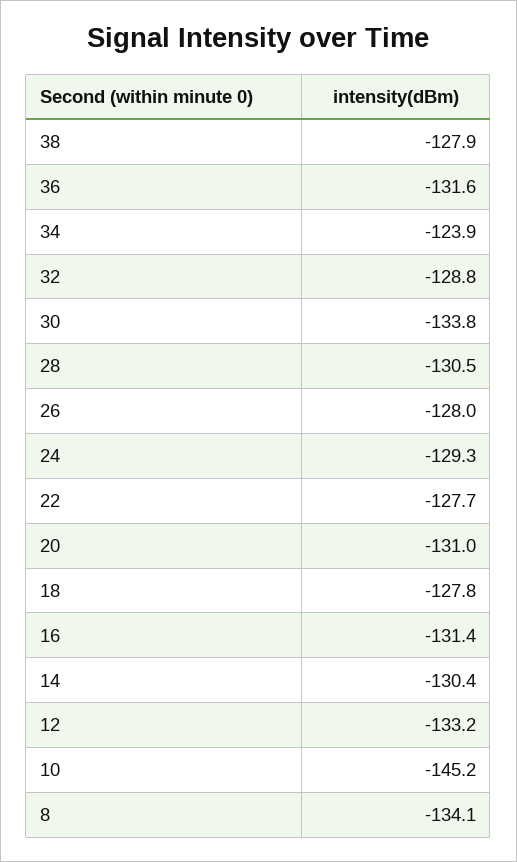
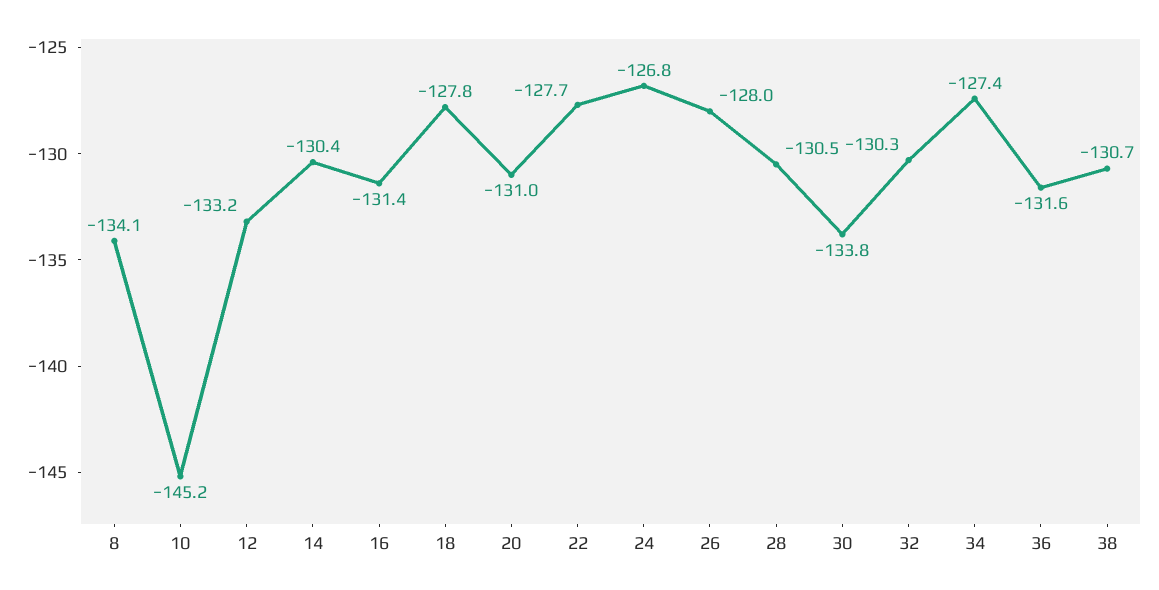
  {
-   "38": -127.9,
+   "38": -130.7,
    "36": -131.6,
-   "34": -123.9,
+   "34": -127.4,
-   "32": -128.8,
+   "32": -130.3,
    "30": -133.8,
    "28": -130.5,
    "26": -128,
-   "24": -129.3,
+   "24": -126.8,
    "22": -127.7,
    "20": -131,
    "18": -127.8,
    "16": -131.4,
    "14": -130.4,
    "12": -133.2,
    "10": -145.2,
    "8": -134.1
  }

